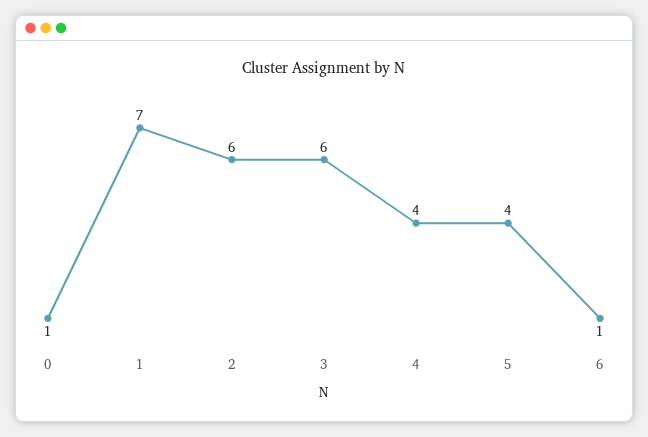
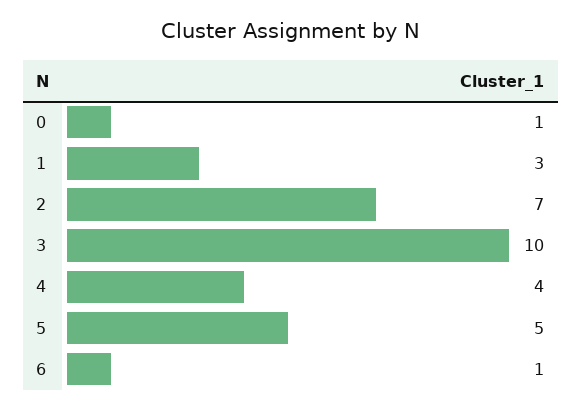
  {
    "0": 1,
-   "1": 7,
+   "1": 3,
-   "2": 6,
+   "2": 7,
-   "3": 6,
+   "3": 10,
    "4": 4,
-   "5": 4,
+   "5": 5,
    "6": 1
  }

